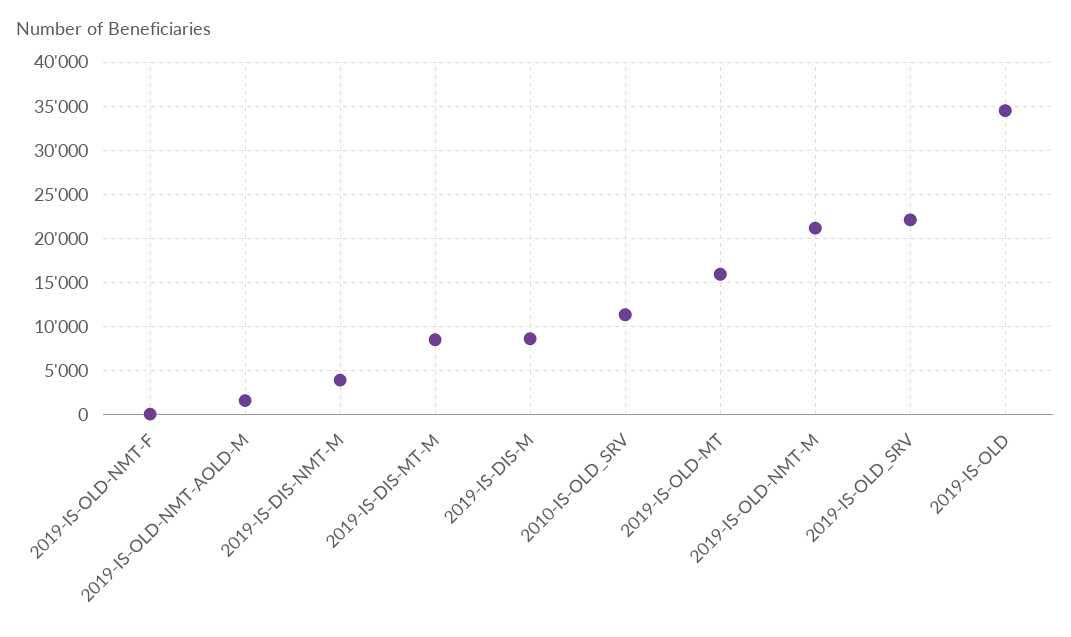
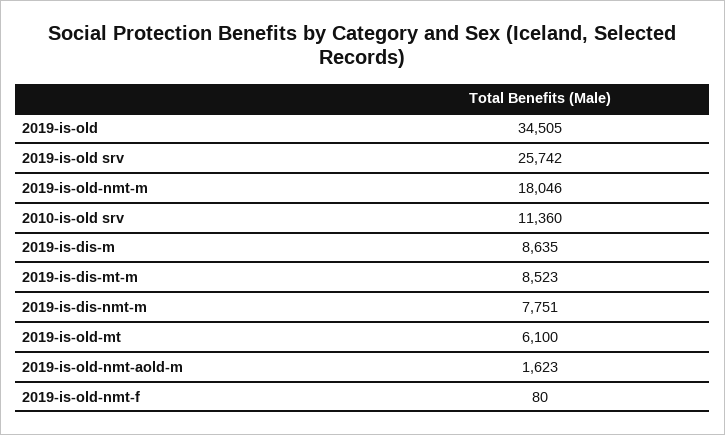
  {
    "2019-IS-OLD-NMT-F": 80,
    "2019-IS-OLD-NMT-AOLD-M": 1623,
-   "2019-IS-DIS-NMT-M": 4000,
+   "2019-IS-DIS-NMT-M": 7751,
    "2019-IS-DIS-MT-M": 8523,
    "2019-IS-DIS-M": 8635,
    "2010-IS-OLD_SRV": 11360,
-   "2019-IS-OLD-MT": 16000,
+   "2019-IS-OLD-MT": 6100,
-   "2019-IS-OLD-NMT-M": 21000,
+   "2019-IS-OLD-NMT-M": 18046,
-   "2019-IS-OLD_SRV": 22000,
+   "2019-IS-OLD_SRV": 25742,
    "2019-IS-OLD": 34505
  }

